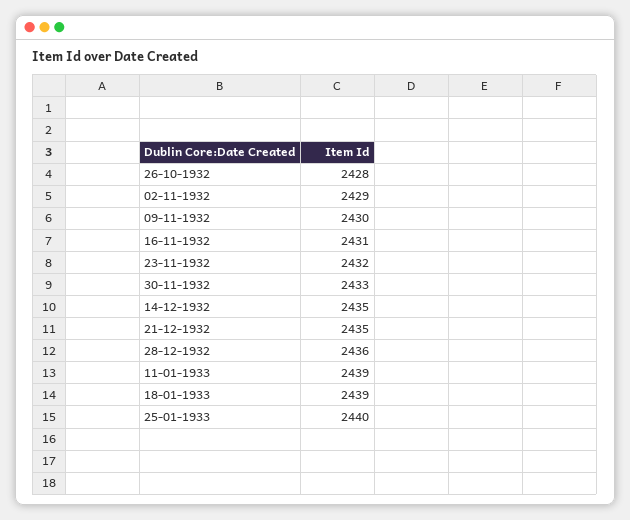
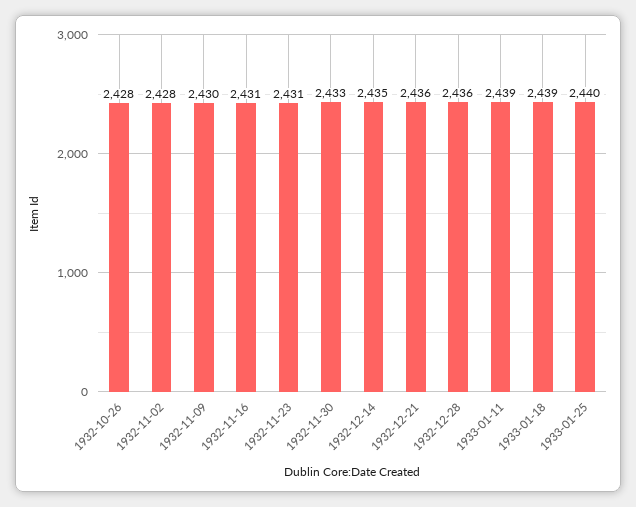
  {
    "26-10-1932": 2428,
-   "02-11-1932": 2429,
+   "02-11-1932": 2428,
    "09-11-1932": 2430,
    "16-11-1932": 2431,
-   "23-11-1932": 2432,
+   "23-11-1932": 2431,
    "30-11-1932": 2433,
    "14-12-1932": 2435,
-   "21-12-1932": 2435,
+   "21-12-1932": 2436,
    "28-12-1932": 2436,
    "11-01-1933": 2439,
    "18-01-1933": 2439,
    "25-01-1933": 2440
  }

